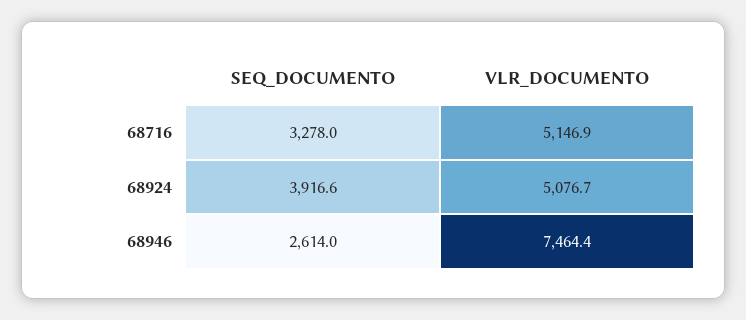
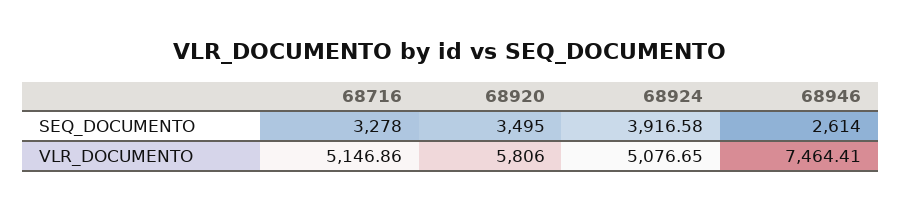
  {
    "SEQ_DOCUMENTO": {
      "68716": 3278,
      "68924": 3916.58,
-     "68946": 2614
+     "68946": 2614,
+     "68920": 3495
    },
    "VLR_DOCUMENTO": {
      "68716": 5146.86,
      "68924": 5076.65,
-     "68946": 7464.41
+     "68946": 7464.41,
+     "68920": 5806
    }
  }

